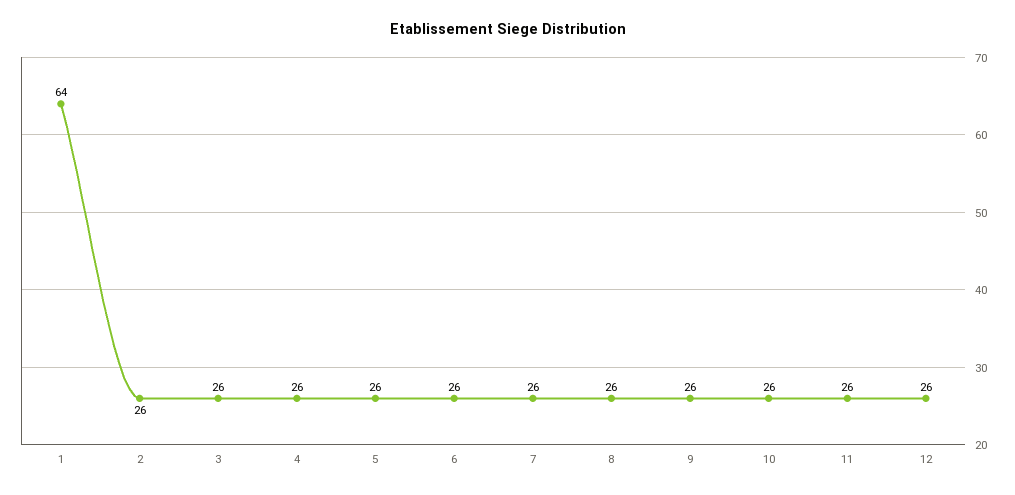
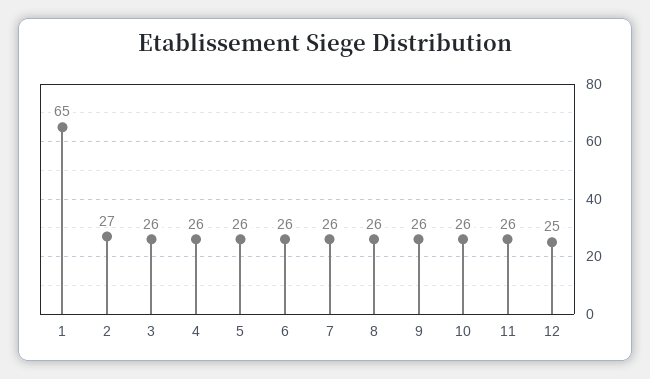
  {
-   "1": 64,
+   "1": 65,
-   "2": 26,
+   "2": 27,
    "3": 26,
    "4": 26,
    "5": 26,
    "6": 26,
    "7": 26,
    "8": 26,
    "9": 26,
    "10": 26,
    "11": 26,
-   "12": 26
+   "12": 25
  }

